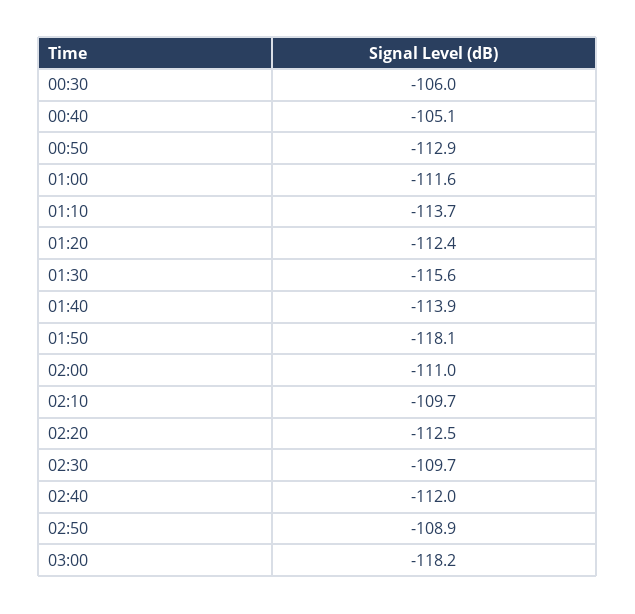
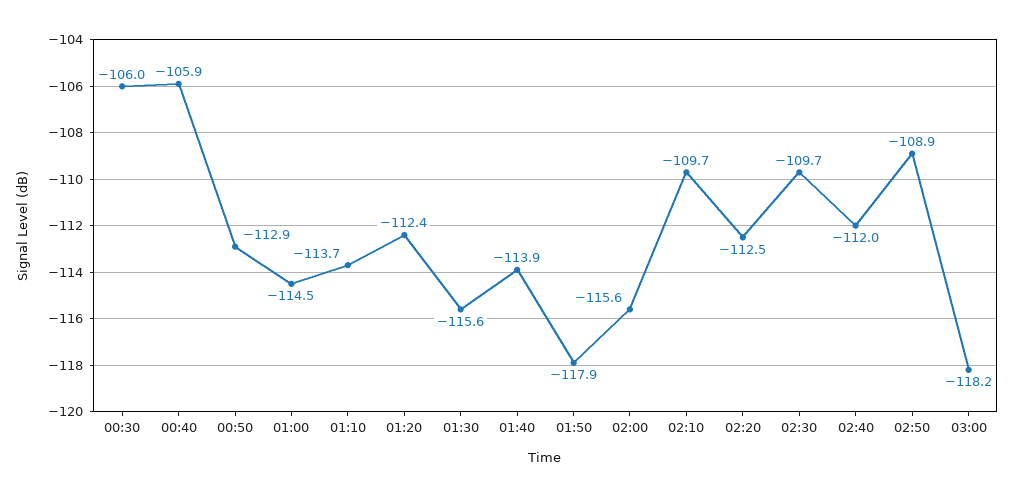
  {
    "00:30": -106,
-   "00:40": -105.1,
+   "00:40": -105.9,
    "00:50": -112.9,
-   "01:00": -111.6,
+   "01:00": -114.5,
    "01:10": -113.7,
    "01:20": -112.4,
    "01:30": -115.6,
    "01:40": -113.9,
-   "01:50": -118.1,
+   "01:50": -117.9,
-   "02:00": -111,
+   "02:00": -115.6,
    "02:10": -109.7,
    "02:20": -112.5,
    "02:30": -109.7,
    "02:40": -112,
    "02:50": -108.9,
    "03:00": -118.2
  }

